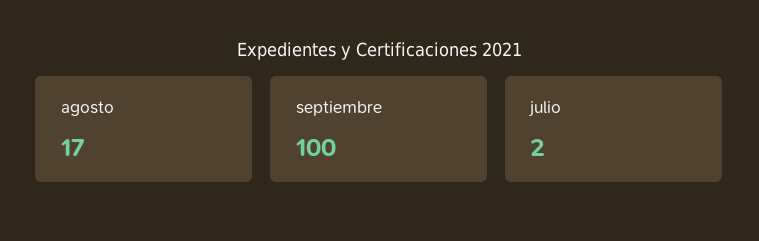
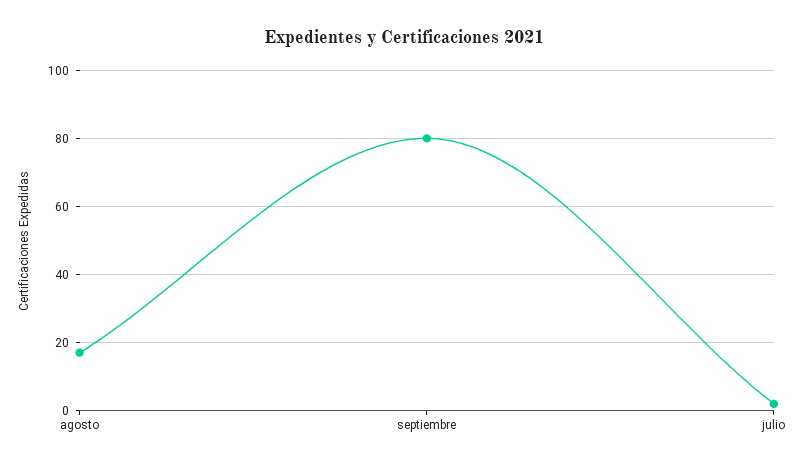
  {
    "agosto": 17,
-   "septiembre": 100,
+   "septiembre": 80,
    "julio": 2
  }

